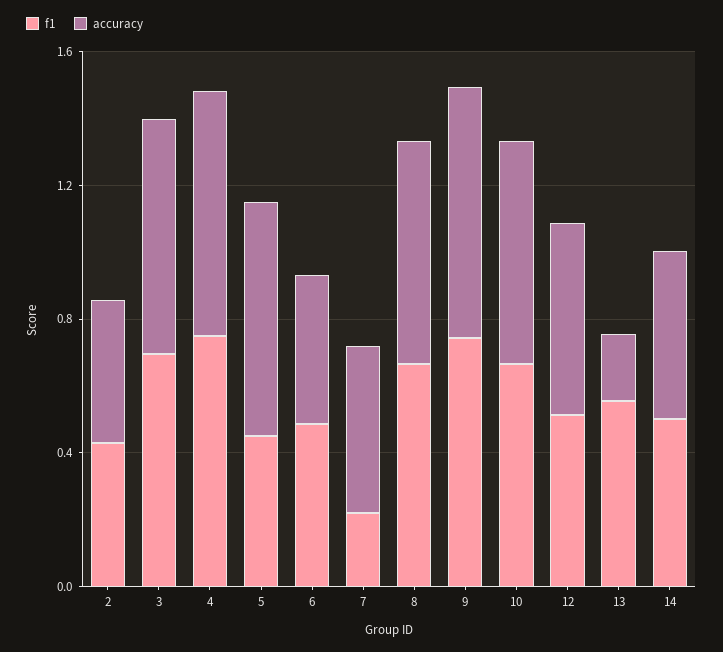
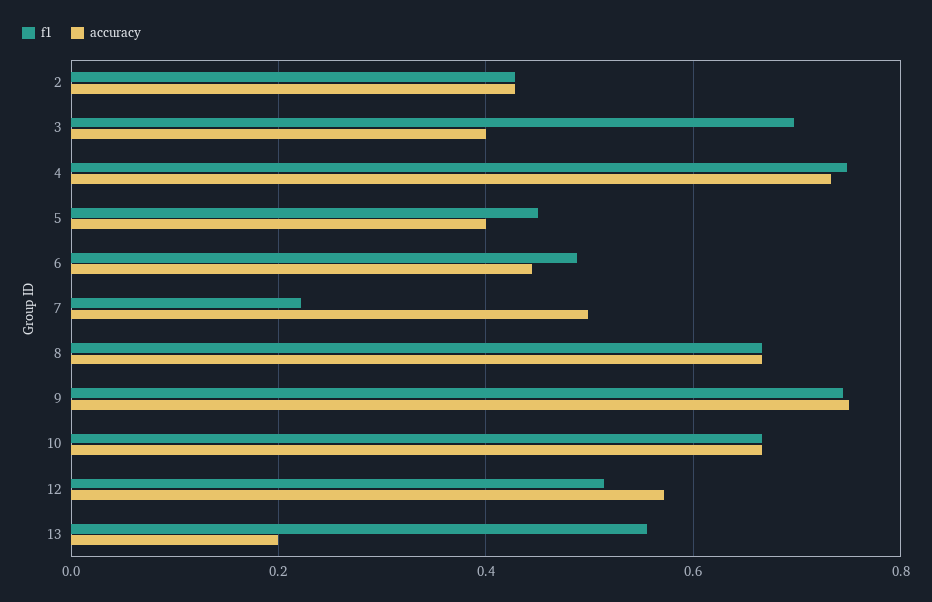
  {
    "f1": {
      "2": 0.42,
      "3": 0.7,
      "4": 0.74,
      "5": 0.46,
      "6": 0.48,
      "7": 0.22,
      "8": 0.66,
      "9": 0.74,
      "10": 0.66,
      "12": 0.52,
-     "13": 0.56,
+     "13": 0.56
-     "14": 0.5
    },
    "accuracy": {
      "2": 0.42,
-     "3": 0.7,
+     "3": 0.4,
      "4": 0.74,
-     "5": 0.7,
+     "5": 0.4,
      "6": 0.44,
      "7": 0.5,
      "8": 0.66,
      "9": 0.76,
      "10": 0.66,
      "12": 0.58,
-     "13": 0.2,
+     "13": 0.2
-     "14": 0.5
    }
  }

